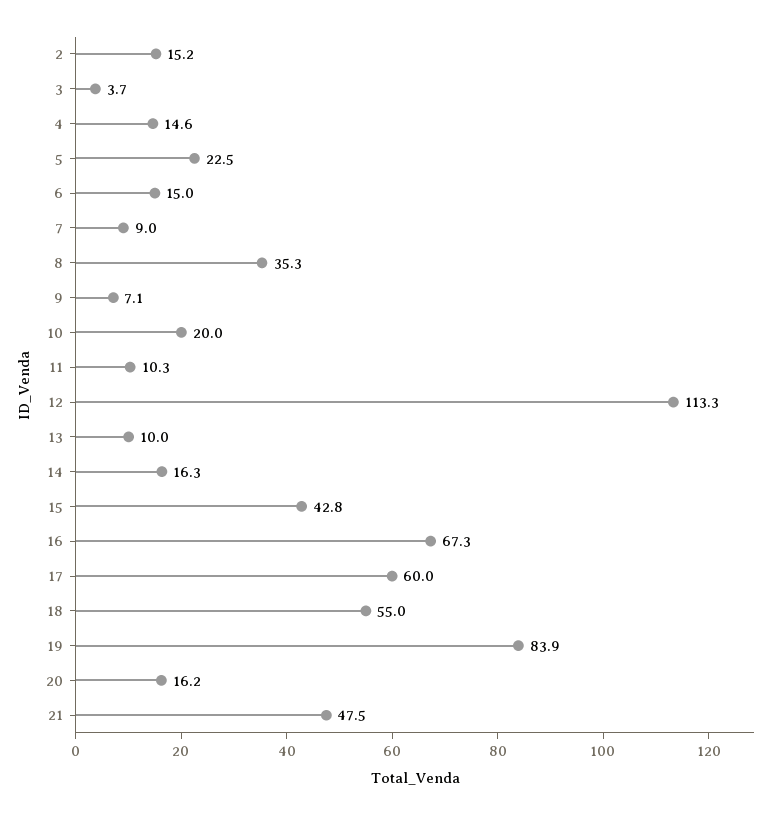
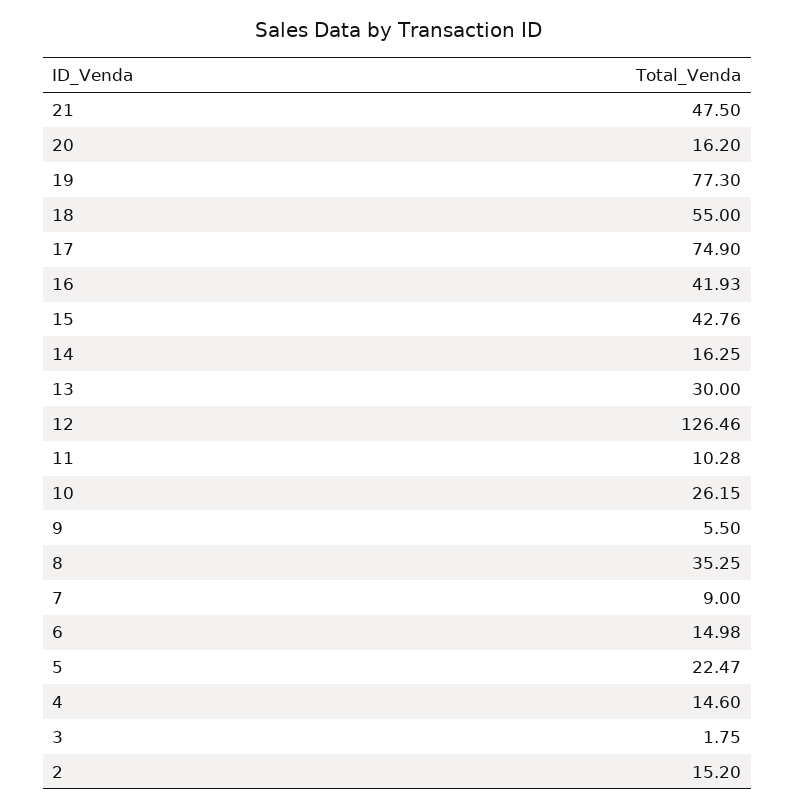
  {
    "2": 15.2,
-   "3": 3.7,
+   "3": 1.75,
    "4": 14.6,
    "5": 22.47,
    "6": 14.98,
    "7": 9,
    "8": 35.25,
-   "9": 7.1,
+   "9": 5.5,
-   "10": 20,
+   "10": 26.15,
    "11": 10.28,
-   "12": 113.3,
+   "12": 126.46,
-   "13": 10,
+   "13": 30,
    "14": 16.25,
    "15": 42.76,
-   "16": 67.3,
+   "16": 41.93,
-   "17": 60,
+   "17": 74.9,
    "18": 55,
-   "19": 83.9,
+   "19": 77.3,
    "20": 16.2,
    "21": 47.5
  }

